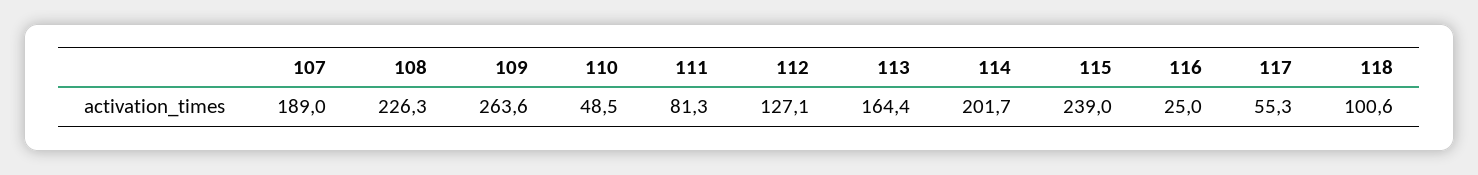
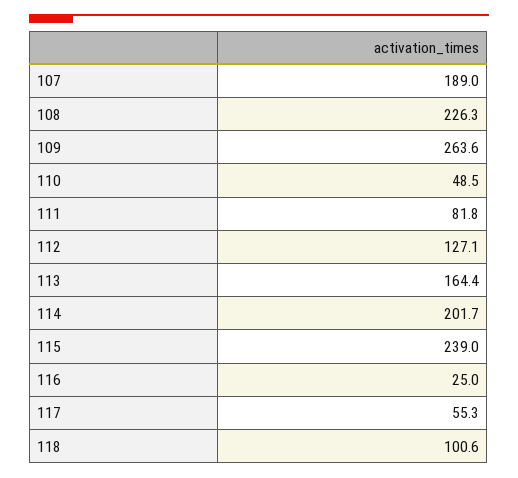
  {
    "107": 189,
    "108": 226.3,
    "109": 263.6,
    "110": 48.5,
-   "111": 81.3,
+   "111": 81.8,
    "112": 127.1,
    "113": 164.4,
    "114": 201.7,
    "115": 239,
    "116": 25,
    "117": 55.3,
    "118": 100.6
  }

